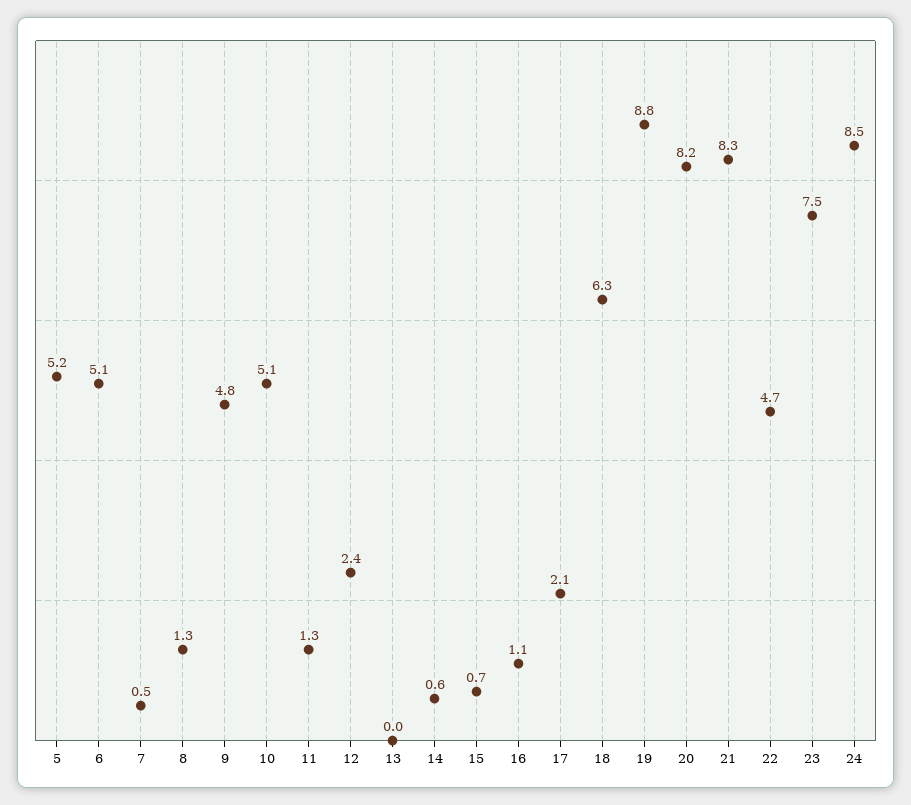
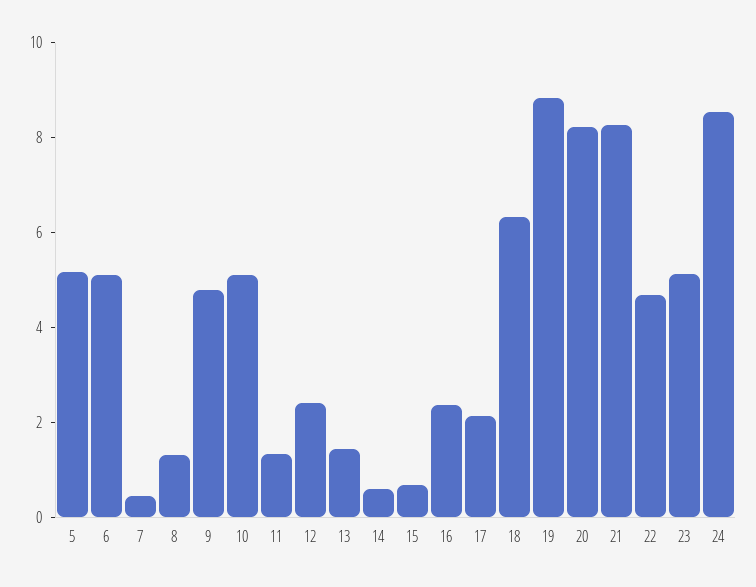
  {
    "5": 5.2,
    "6": 5.1,
    "7": 0.5,
    "8": 1.3,
    "9": 4.8,
    "10": 5.1,
    "11": 1.3,
    "12": 2.4,
-   "13": 0,
+   "13": 1.5,
    "14": 0.6,
    "15": 0.7,
-   "16": 1.1,
+   "16": 2.5,
    "17": 2.1,
    "18": 6.3,
    "19": 8.8,
    "20": 8.2,
    "21": 8.3,
    "22": 4.7,
-   "23": 7.5,
+   "23": 5,
    "24": 8.5
  }

